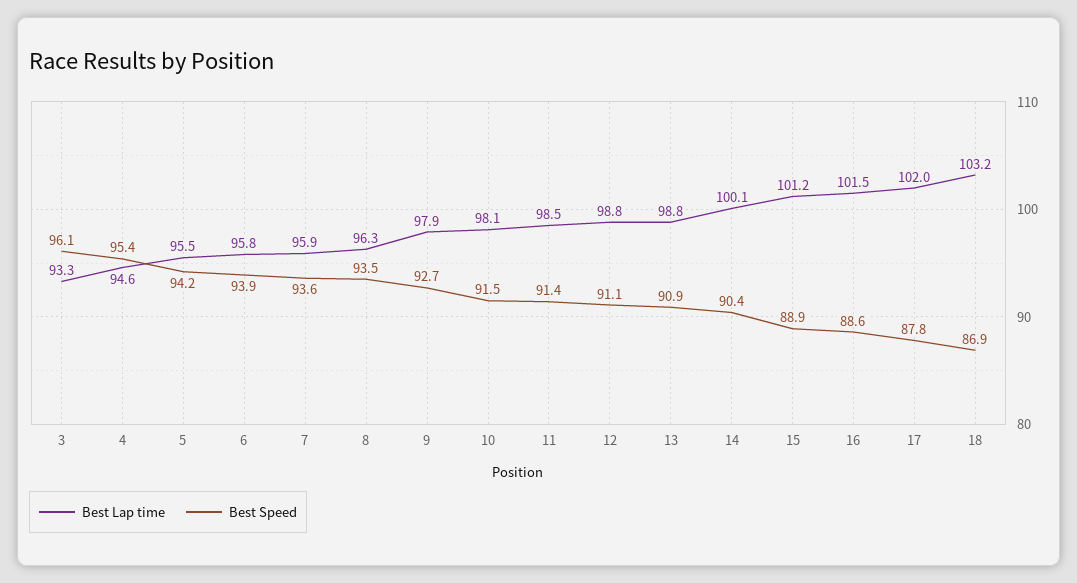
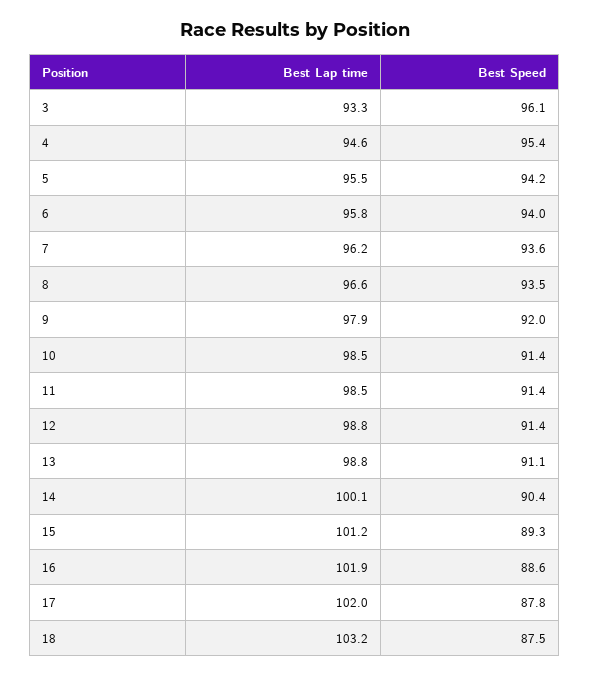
  {
    "Best Lap time": {
      "3": 93.3,
      "4": 94.6,
      "5": 95.5,
      "6": 95.8,
-     "7": 95.9,
+     "7": 96.2,
-     "8": 96.3,
+     "8": 96.6,
      "9": 97.9,
-     "10": 98.1,
+     "10": 98.5,
      "11": 98.5,
      "12": 98.8,
      "13": 98.8,
      "14": 100.1,
      "15": 101.2,
-     "16": 101.5,
+     "16": 101.9,
      "17": 102,
      "18": 103.2
    },
    "Best Speed": {
      "3": 96.1,
      "4": 95.4,
      "5": 94.2,
-     "6": 93.9,
+     "6": 94,
      "7": 93.6,
      "8": 93.5,
-     "9": 92.7,
+     "9": 92,
-     "10": 91.5,
+     "10": 91.4,
      "11": 91.4,
-     "12": 91.1,
+     "12": 91.4,
-     "13": 90.9,
+     "13": 91.1,
      "14": 90.4,
-     "15": 88.9,
+     "15": 89.3,
      "16": 88.6,
      "17": 87.8,
-     "18": 86.9
+     "18": 87.5
    }
  }

